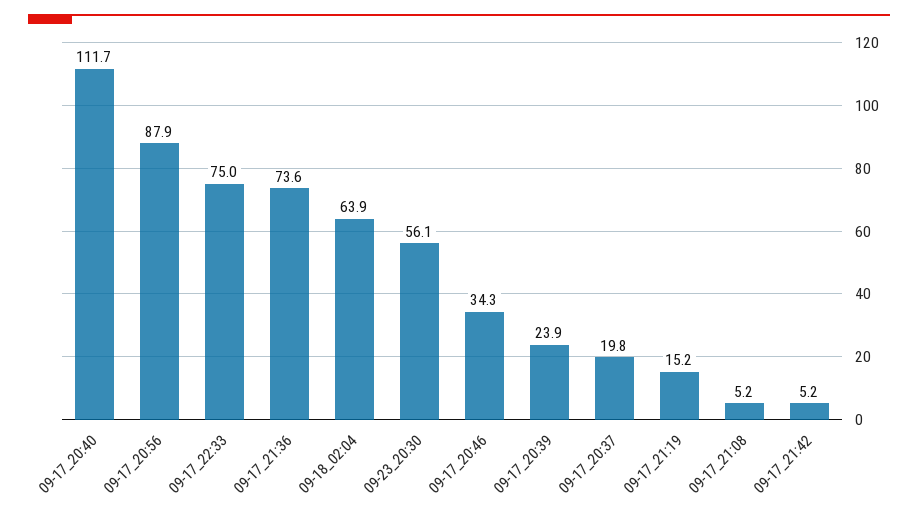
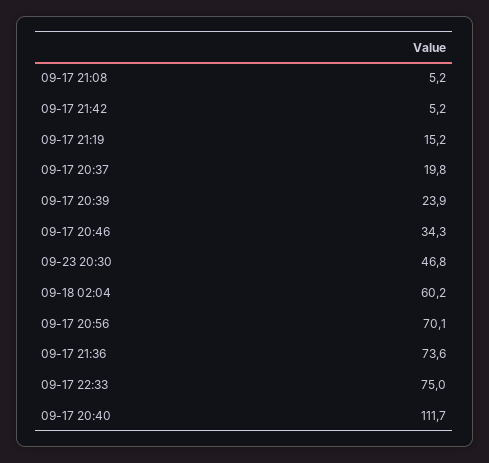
  {
    "09-17_20:40": 111.7,
-   "09-17_20:56": 87.9,
+   "09-17_20:56": 70.1,
    "09-17_22:33": 75,
    "09-17_21:36": 73.6,
-   "09-18_02:04": 63.9,
+   "09-18_02:04": 60.2,
-   "09-23_20:30": 56.1,
+   "09-23_20:30": 46.8,
    "09-17_20:46": 34.3,
    "09-17_20:39": 23.9,
    "09-17_20:37": 19.8,
    "09-17_21:19": 15.2,
    "09-17_21:08": 5.2,
    "09-17_21:42": 5.2
  }

